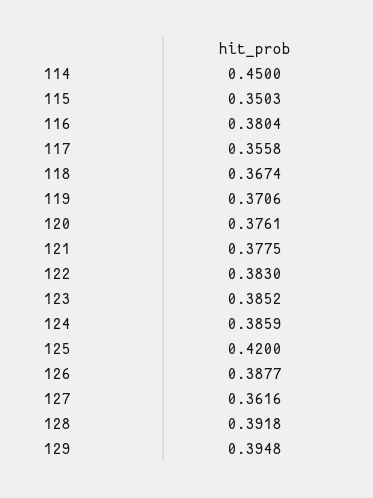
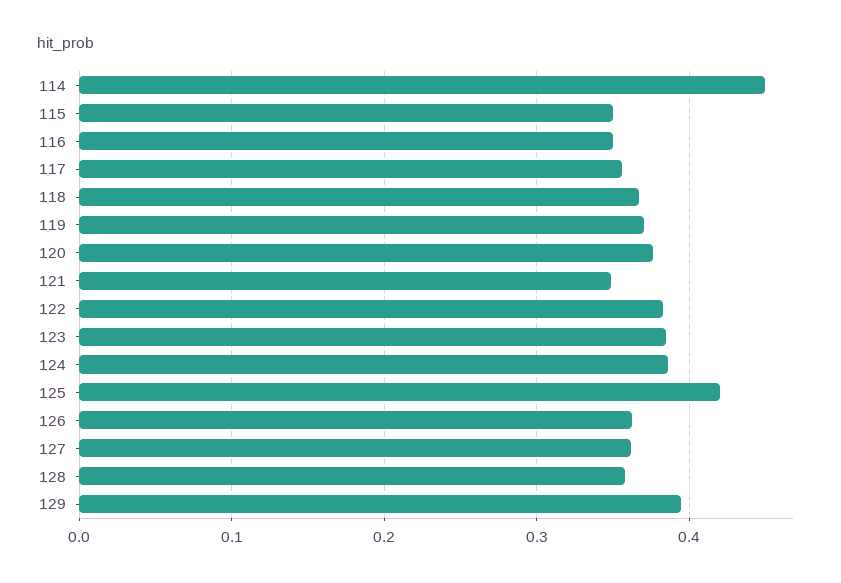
  {
    "114": 0.45,
    "115": 0.3503,
-   "116": 0.3804,
+   "116": 0.35,
    "117": 0.3558,
    "118": 0.3674,
    "119": 0.3706,
    "120": 0.3761,
-   "121": 0.3775,
+   "121": 0.35,
    "122": 0.383,
    "123": 0.3852,
    "124": 0.3859,
    "125": 0.42,
-   "126": 0.3877,
+   "126": 0.36,
    "127": 0.3616,
-   "128": 0.3918,
+   "128": 0.36,
    "129": 0.3948
  }

